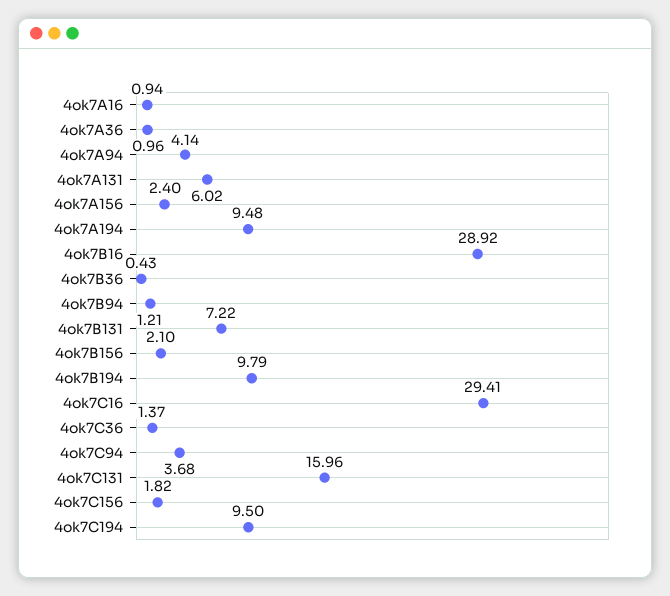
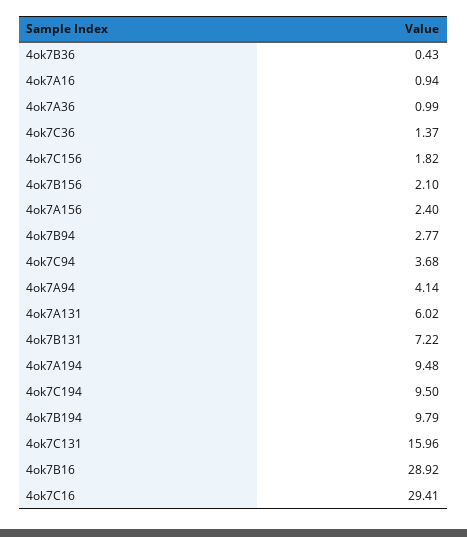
  {
    "4ok7A16": 0.94,
-   "4ok7A36": 0.96,
+   "4ok7A36": 0.99,
    "4ok7A94": 4.14,
    "4ok7A131": 6.02,
    "4ok7A156": 2.4,
    "4ok7A194": 9.48,
    "4ok7B16": 28.92,
    "4ok7B36": 0.43,
-   "4ok7B94": 1.21,
+   "4ok7B94": 2.77,
    "4ok7B131": 7.22,
    "4ok7B156": 2.1,
    "4ok7B194": 9.79,
    "4ok7C16": 29.41,
    "4ok7C36": 1.37,
    "4ok7C94": 3.68,
    "4ok7C131": 15.96,
    "4ok7C156": 1.82,
    "4ok7C194": 9.5
  }

